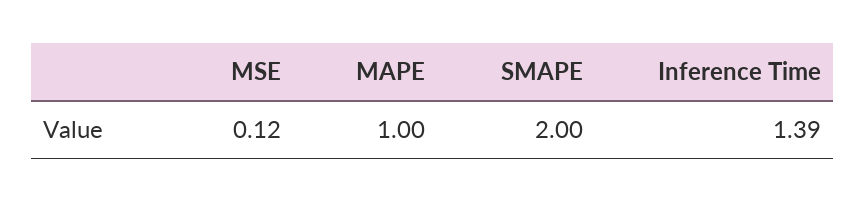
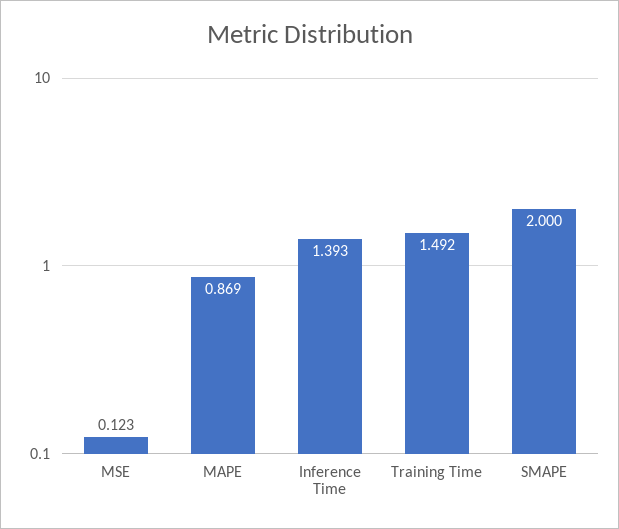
  {
    "MSE": 0.123,
-   "MAPE": 1,
+   "MAPE": 0.869,
    "SMAPE": 2,
-   "Inference Time": 1.393
+   "Inference Time": 1.393,
+   "Training Time": 1.492
  }

